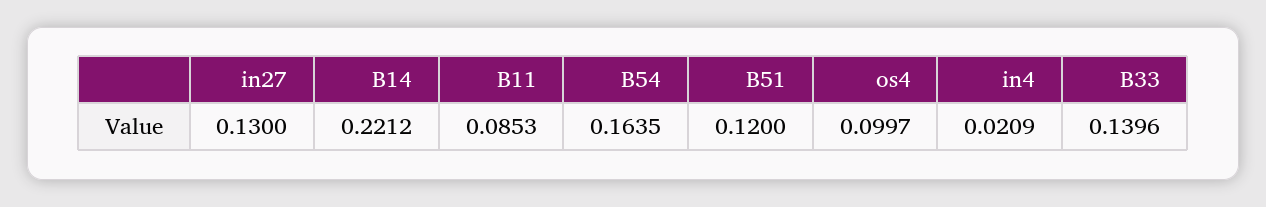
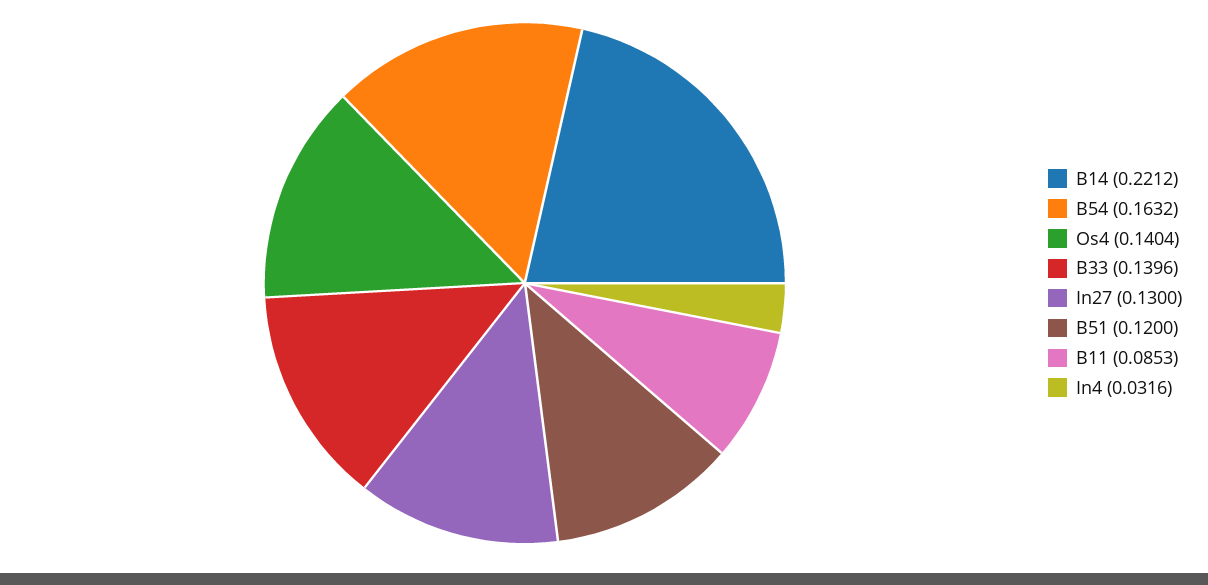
  {
    "in27": 0.13,
    "B14": 0.2212,
    "B11": 0.0853,
-   "B54": 0.1635,
+   "B54": 0.1632,
    "B51": 0.12,
-   "os4": 0.0997,
+   "os4": 0.1404,
-   "in4": 0.0209,
+   "in4": 0.0316,
    "B33": 0.1396
  }

